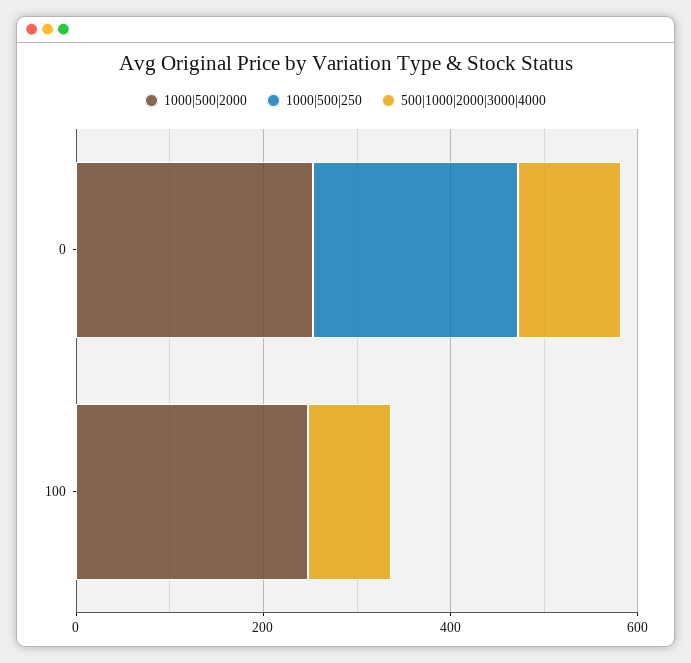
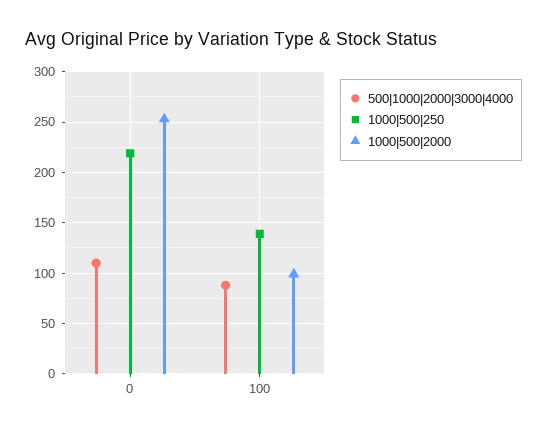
  {
    "1000|500|2000": {
      "0": 250,
-     "100": 250
+     "100": 100
    },
    "1000|500|250": {
      "0": 220,
-     "100": 0
+     "100": 140
    },
    "500|1000|2000|3000|4000": {
      "0": 110,
      "100": 90
    }
  }

